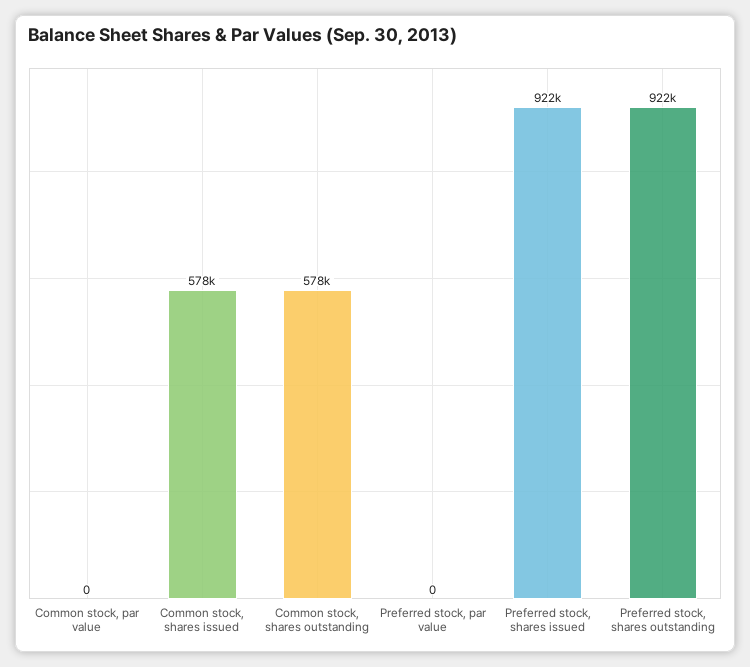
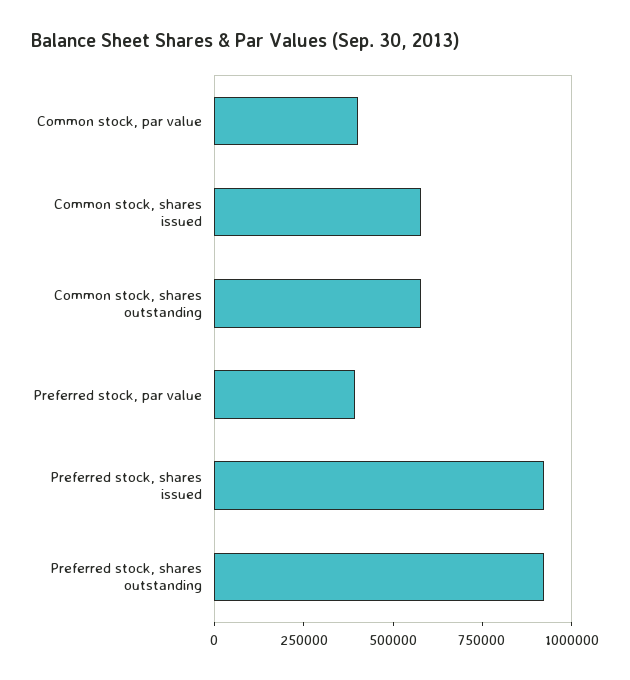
  {
-   "Common stock, par value": 0,
+   "Common stock, par value": 400000,
    "Common stock, shares issued": 578000,
    "Common stock, shares outstanding": 578000,
-   "Preferred stock, par value": 0,
+   "Preferred stock, par value": 400000,
    "Preferred stock, shares issued": 922000,
    "Preferred stock, shares outstanding": 922000
  }

